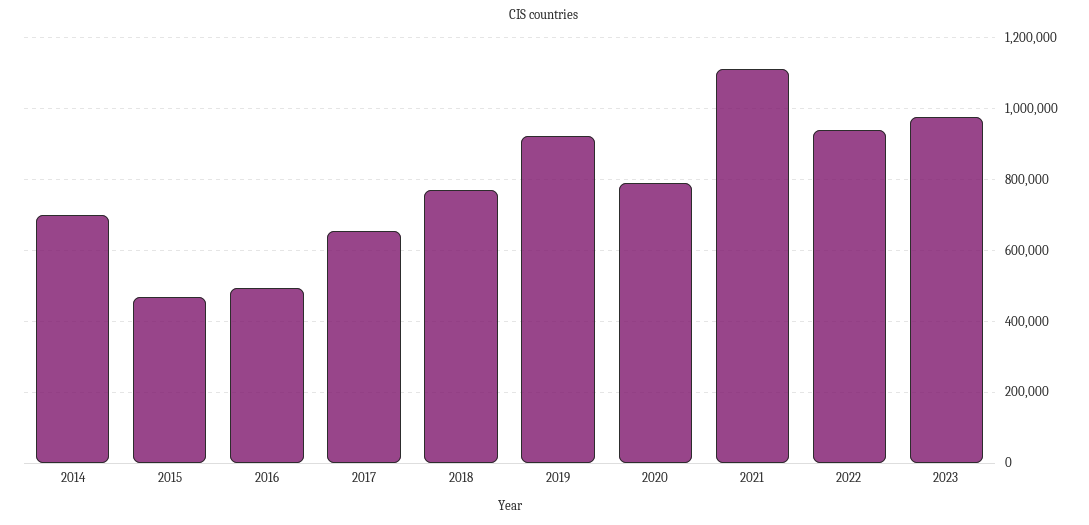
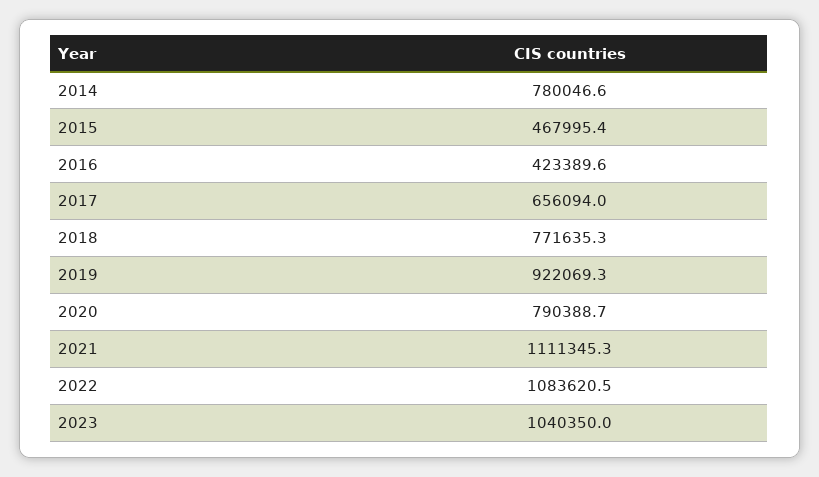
  {
-   "2014": 700000,
+   "2014": 780046.6,
    "2015": 467995.4,
-   "2016": 500000,
+   "2016": 423389.6,
    "2017": 656094,
    "2018": 771635.3,
    "2019": 922069.3,
    "2020": 790388.7,
    "2021": 1111345.3,
-   "2022": 940000,
+   "2022": 1083620.5,
-   "2023": 980000
+   "2023": 1040350
  }

